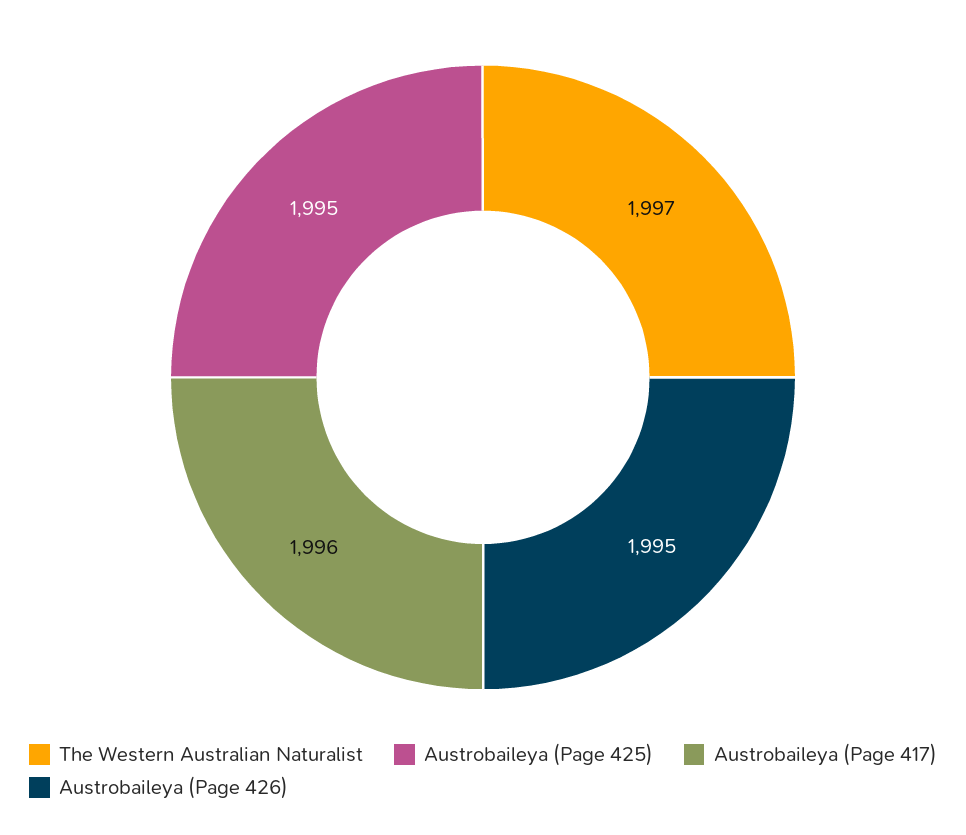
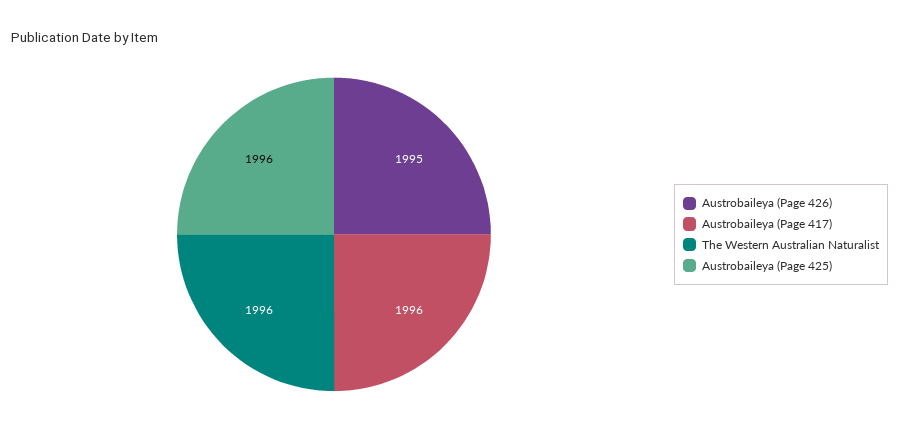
  {
-   "The Western Australian Naturalist": 1997,
+   "The Western Australian Naturalist": 1996,
-   "Austrobaileya (Page 425)": 1995,
+   "Austrobaileya (Page 425)": 1996,
    "Austrobaileya (Page 417)": 1996,
    "Austrobaileya (Page 426)": 1995
  }

